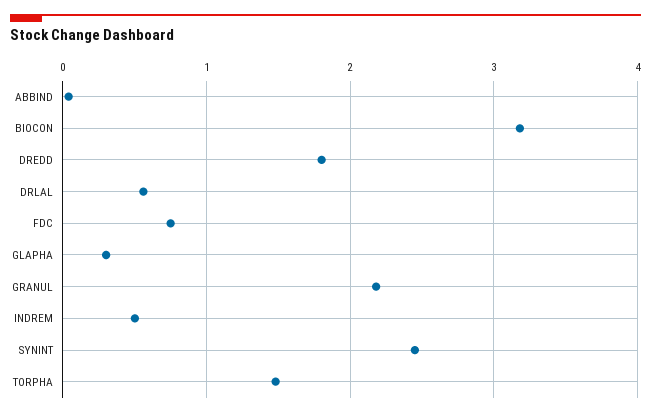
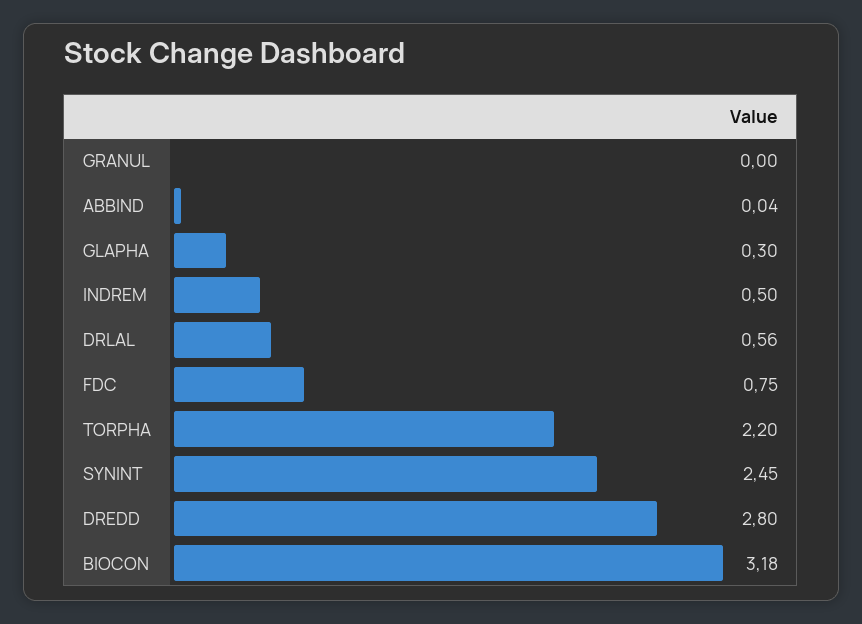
  {
    "ABBIND": 0.04,
    "BIOCON": 3.18,
-   "DREDD": 1.8,
+   "DREDD": 2.8,
    "DRLAL": 0.56,
    "FDC": 0.75,
    "GLAPHA": 0.3,
-   "GRANUL": 2.2,
+   "GRANUL": 0,
    "INDREM": 0.5,
    "SYNINT": 2.45,
-   "TORPHA": 1.5
+   "TORPHA": 2.2
  }

